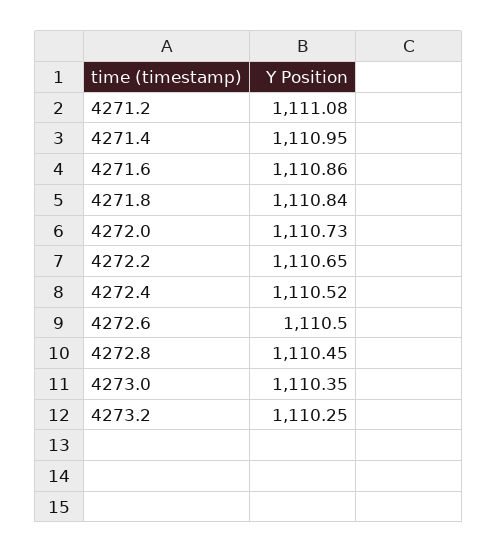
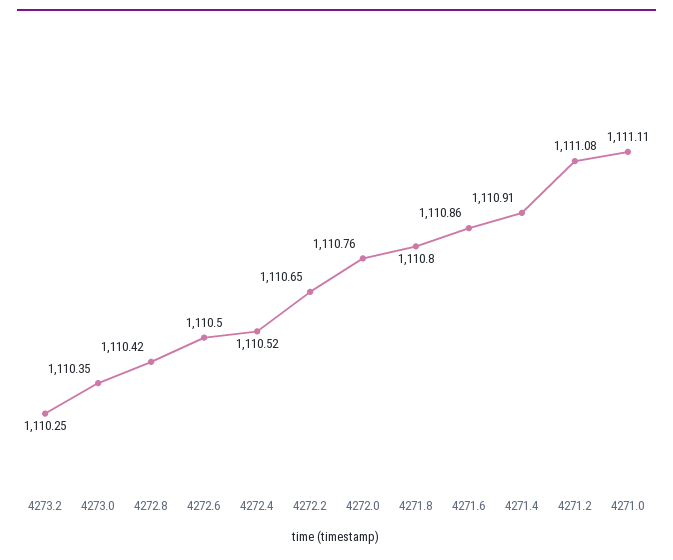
  {
    "4271.2": 1111.08,
-   "4271.4": 1110.95,
+   "4271.4": 1110.91,
    "4271.6": 1110.86,
-   "4271.8": 1110.84,
+   "4271.8": 1110.8,
-   "4272.0": 1110.73,
+   "4272.0": 1110.76,
    "4272.2": 1110.65,
    "4272.4": 1110.52,
    "4272.6": 1110.5,
-   "4272.8": 1110.45,
+   "4272.8": 1110.42,
    "4273.0": 1110.35,
-   "4273.2": 1110.25
+   "4273.2": 1110.25,
+   "4271.0": 1111.11
  }

